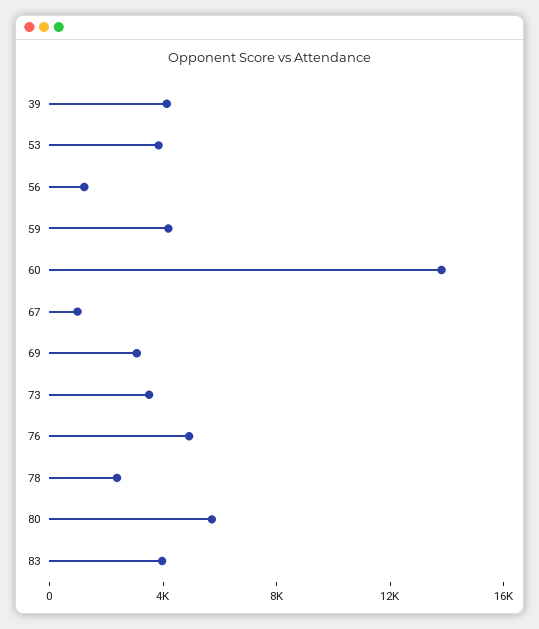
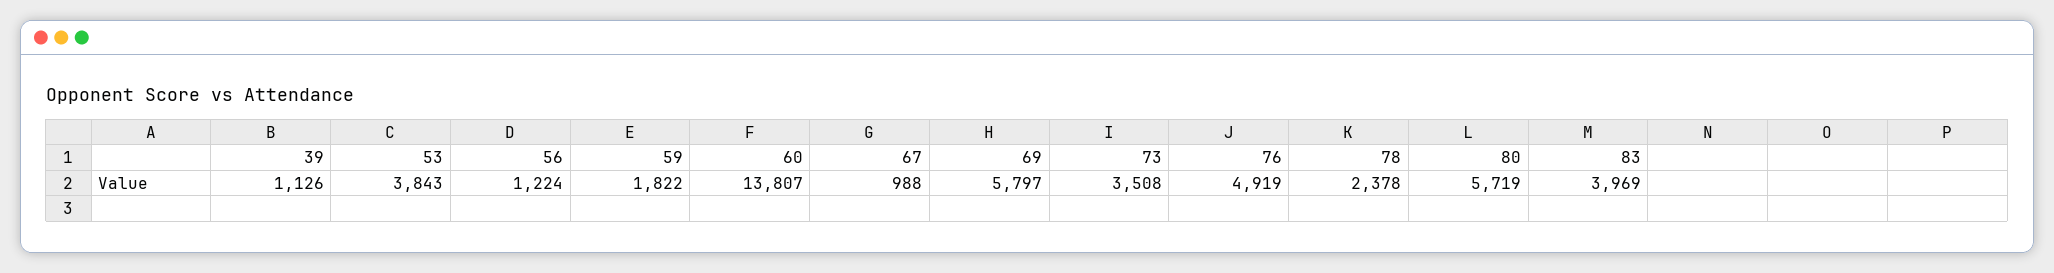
  {
-   "39": 4000,
+   "39": 1126,
    "53": 3843,
    "56": 1224,
-   "59": 4000,
+   "59": 1822,
    "60": 13807,
    "67": 988,
-   "69": 3000,
+   "69": 5797,
    "73": 3508,
    "76": 4919,
    "78": 2378,
    "80": 5719,
    "83": 3969
  }

